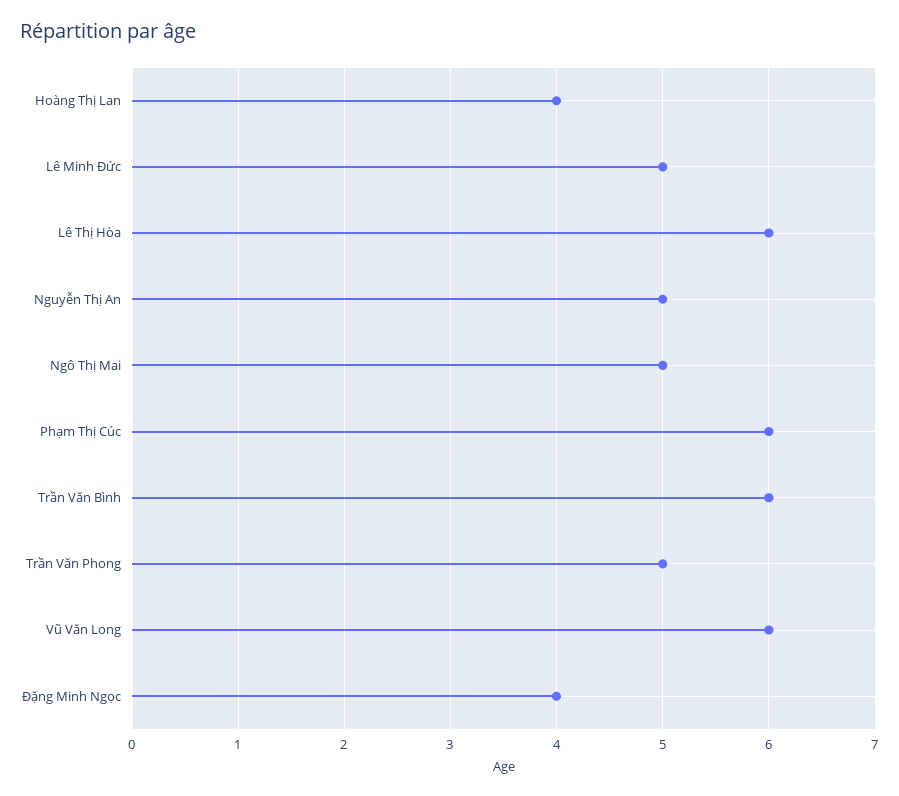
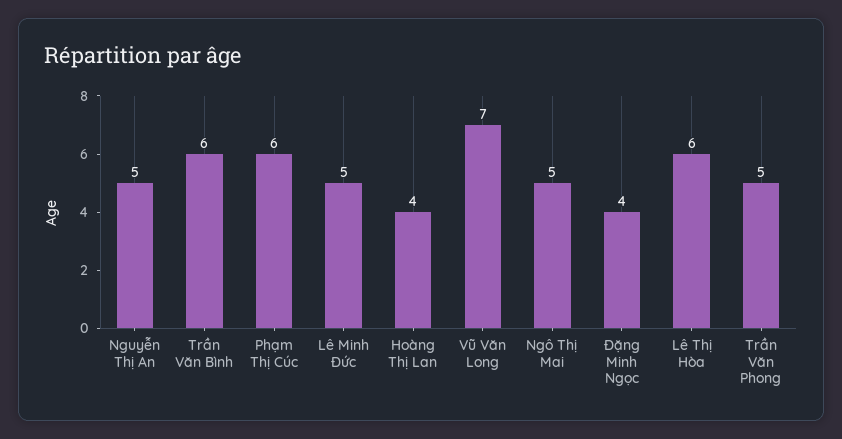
  {
    "Hoàng Thị Lan": 4,
    "Lê Minh Đức": 5,
    "Lê Thị Hòa": 6,
    "Nguyễn Thị An": 5,
    "Ngô Thị Mai": 5,
    "Phạm Thị Cúc": 6,
    "Trần Văn Bình": 6,
    "Trần Văn Phong": 5,
-   "Vũ Văn Long": 6,
+   "Vũ Văn Long": 7,
    "Đặng Minh Ngọc": 4
  }

